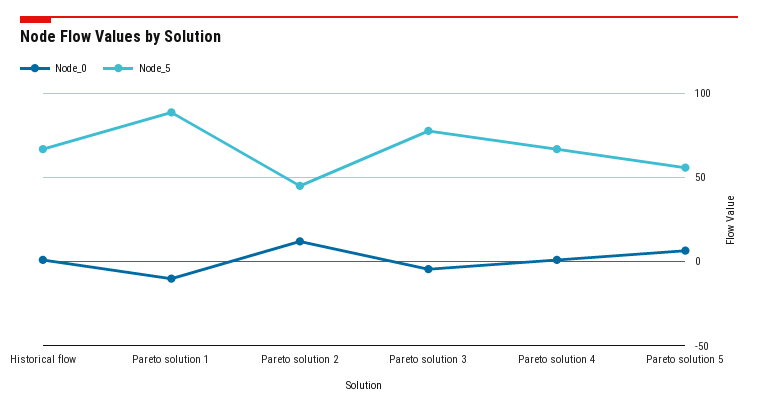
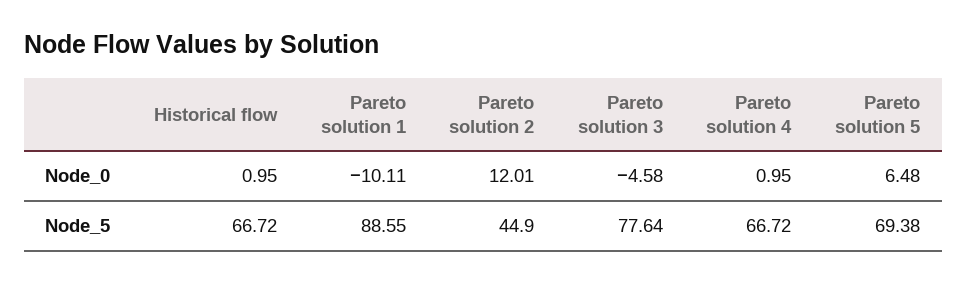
  {
    "Node_0": {
      "Historical flow": 0.95,
      "Pareto solution 1": -10.11,
      "Pareto solution 2": 12.01,
      "Pareto solution 3": -4.58,
      "Pareto solution 4": 0.95,
      "Pareto solution 5": 6.48
    },
    "Node_5": {
      "Historical flow": 66.72,
      "Pareto solution 1": 88.55,
      "Pareto solution 2": 44.9,
      "Pareto solution 3": 77.64,
      "Pareto solution 4": 66.72,
-     "Pareto solution 5": 55
+     "Pareto solution 5": 69.38
    }
  }

